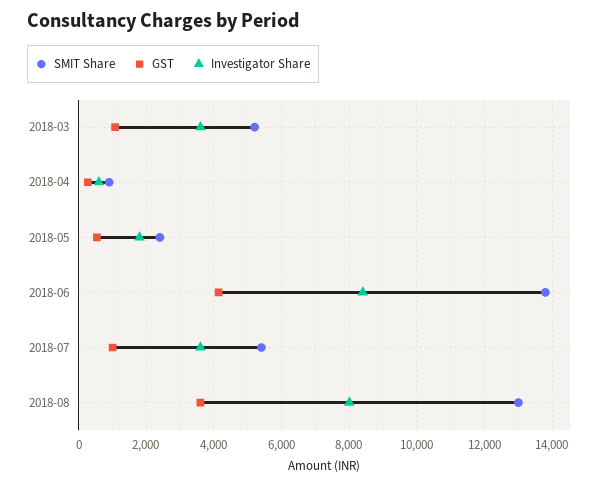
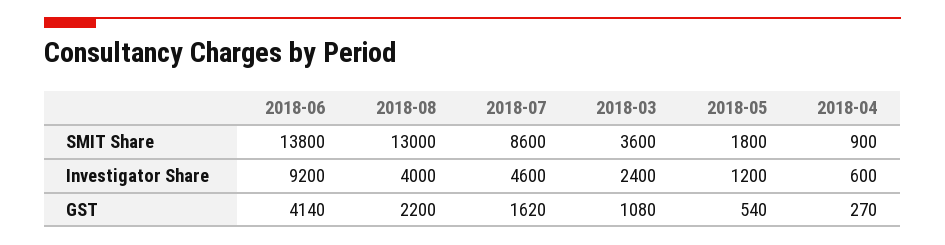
  {
    "SMIT Share": {
-     "2018-03": 5200,
+     "2018-03": 3600,
      "2018-04": 900,
-     "2018-05": 2400,
+     "2018-05": 1800,
      "2018-06": 13800,
-     "2018-07": 5400,
+     "2018-07": 8600,
      "2018-08": 13000
    },
    "GST": {
      "2018-03": 1080,
      "2018-04": 270,
      "2018-05": 540,
      "2018-06": 4140,
-     "2018-07": 1000,
+     "2018-07": 1620,
-     "2018-08": 3600
+     "2018-08": 2200
    },
    "Investigator Share": {
-     "2018-03": 3600,
+     "2018-03": 2400,
      "2018-04": 600,
-     "2018-05": 1800,
+     "2018-05": 1200,
-     "2018-06": 8400,
+     "2018-06": 9200,
-     "2018-07": 3600,
+     "2018-07": 4600,
-     "2018-08": 8000
+     "2018-08": 4000
    }
  }

